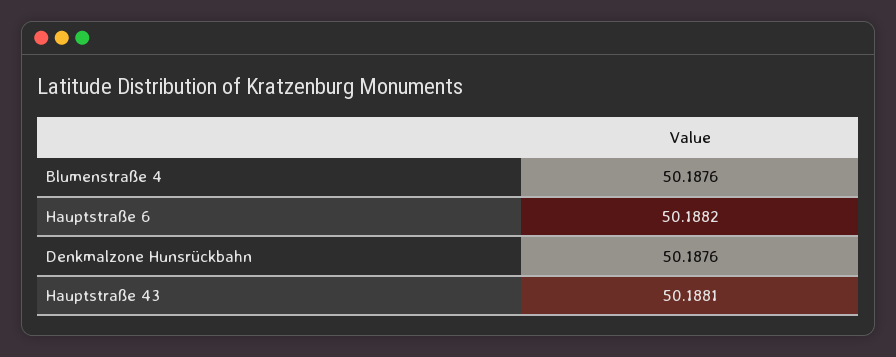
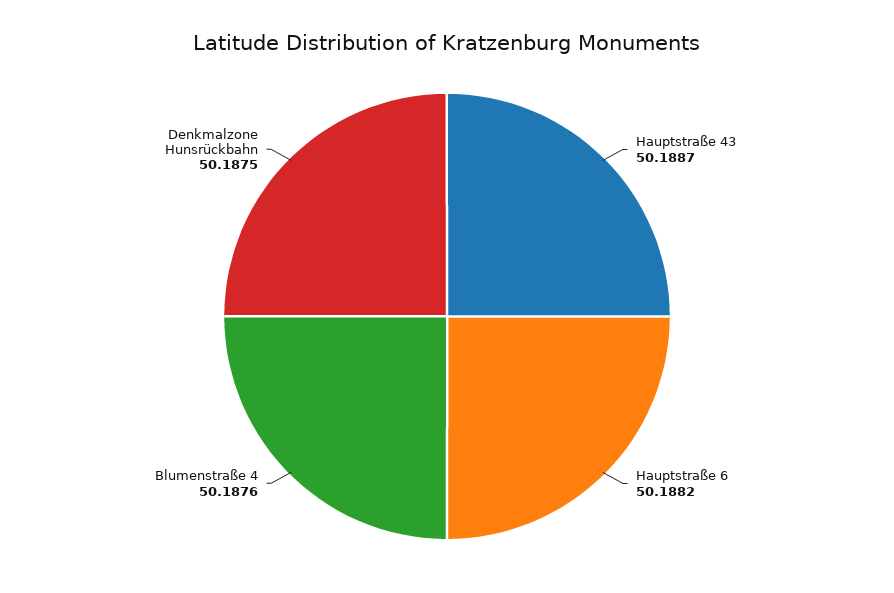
  {
    "Blumenstraße 4": 50.1876,
    "Hauptstraße 6": 50.1882,
-   "Denkmalzone Hunsrückbahn": 50.1876,
+   "Denkmalzone Hunsrückbahn": 50.1875,
-   "Hauptstraße 43": 50.1881
+   "Hauptstraße 43": 50.1887
  }

